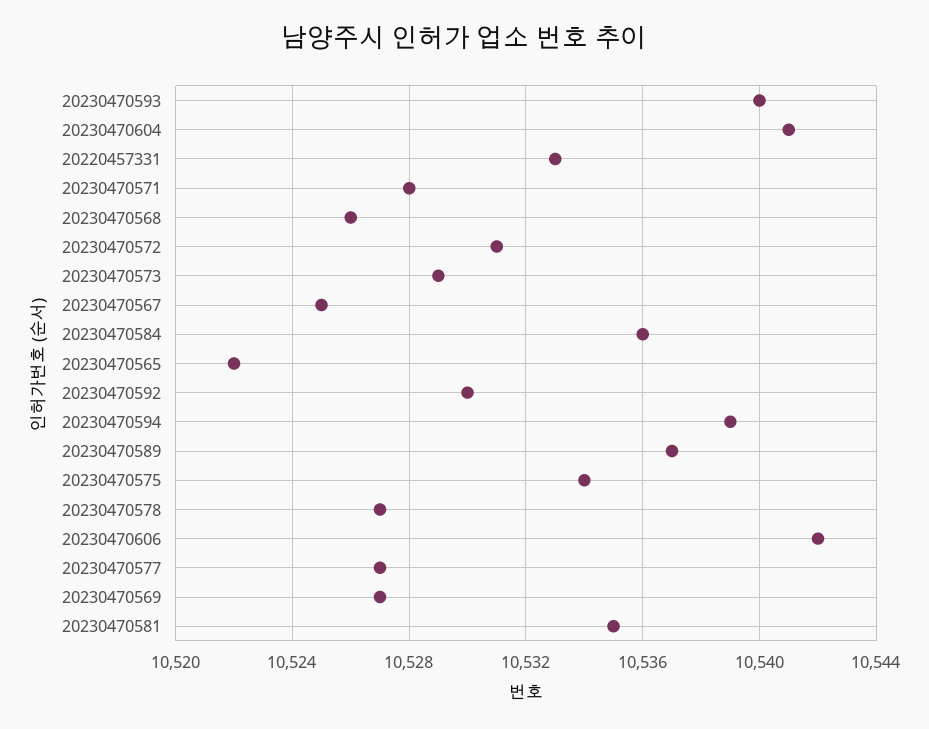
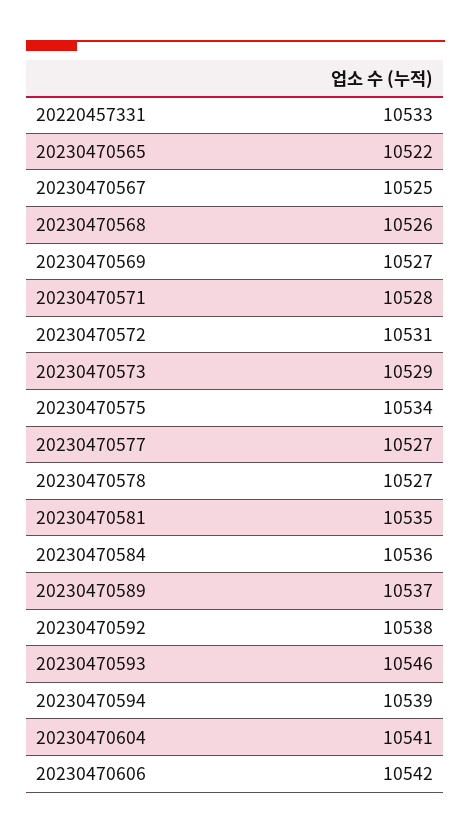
  {
-   "20230470593": 10540,
+   "20230470593": 10546,
    "20230470604": 10541,
    "20220457331": 10533,
    "20230470571": 10528,
    "20230470568": 10526,
    "20230470572": 10531,
    "20230470573": 10529,
    "20230470567": 10525,
    "20230470584": 10536,
    "20230470565": 10522,
-   "20230470592": 10530,
+   "20230470592": 10538,
    "20230470594": 10539,
    "20230470589": 10537,
    "20230470575": 10534,
    "20230470578": 10527,
    "20230470606": 10542,
    "20230470577": 10527,
    "20230470569": 10527,
    "20230470581": 10535
  }

